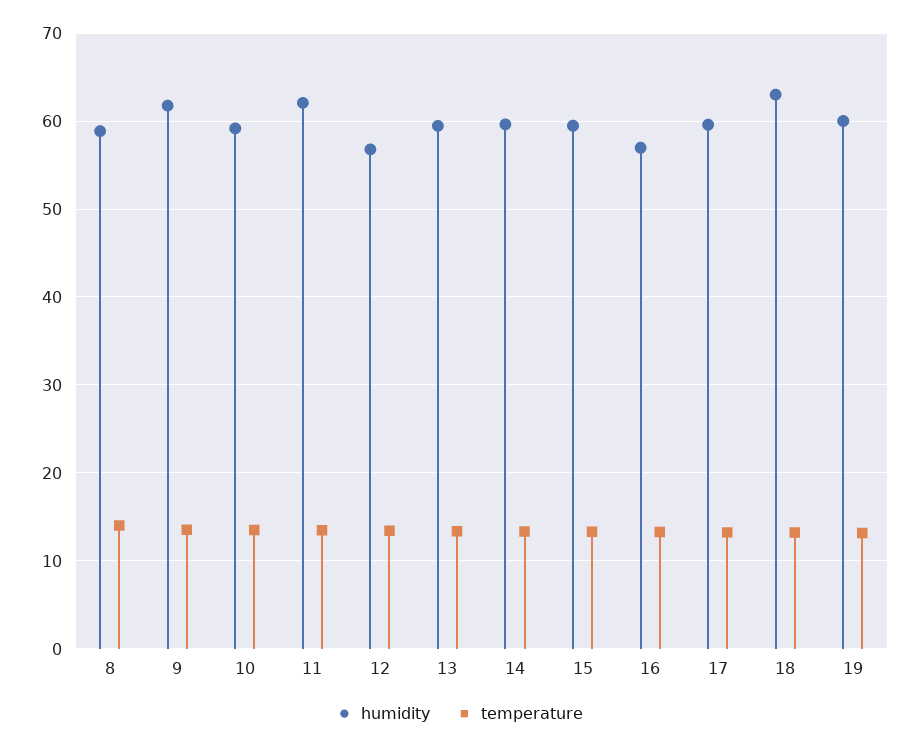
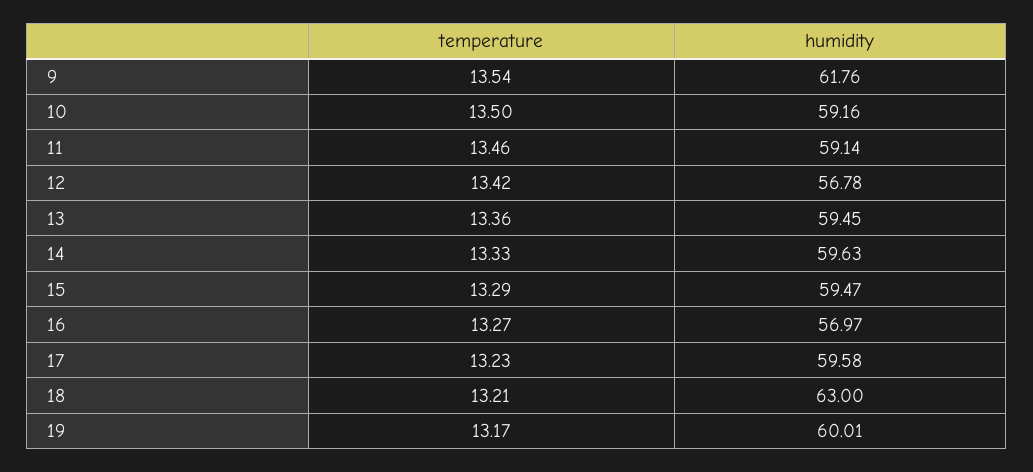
  {
    "humidity": {
-     "8": 59,
      "9": 61.76,
      "10": 59.16,
-     "11": 62,
+     "11": 59.14,
      "12": 56.78,
      "13": 59.45,
      "14": 59.63,
      "15": 59.47,
      "16": 56.97,
      "17": 59.58,
      "18": 63,
      "19": 60.01
    },
    "temperature": {
-     "8": 14,
      "9": 13.54,
      "10": 13.5,
      "11": 13.46,
      "12": 13.42,
      "13": 13.36,
      "14": 13.33,
      "15": 13.29,
      "16": 13.27,
      "17": 13.23,
      "18": 13.21,
      "19": 13.17
    }
  }

